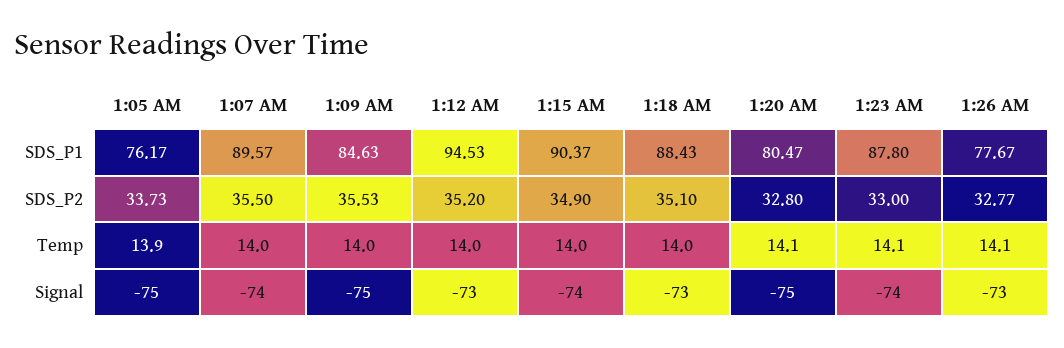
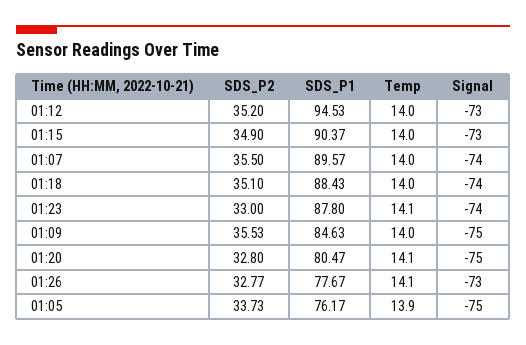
  {
    "1:05 AM": {
      "SDS_P1": 76.17,
      "SDS_P2": 33.73,
      "Temp": 13.9,
      "Signal": -75
    },
    "1:07 AM": {
      "SDS_P1": 89.57,
      "SDS_P2": 35.5,
      "Temp": 14,
      "Signal": -74
    },
    "1:09 AM": {
      "SDS_P1": 84.63,
      "SDS_P2": 35.53,
      "Temp": 14,
      "Signal": -75
    },
    "1:12 AM": {
      "SDS_P1": 94.53,
      "SDS_P2": 35.2,
      "Temp": 14,
      "Signal": -73
    },
    "1:15 AM": {
      "SDS_P1": 90.37,
      "SDS_P2": 34.9,
      "Temp": 14,
-     "Signal": -74
+     "Signal": -73
    },
    "1:18 AM": {
      "SDS_P1": 88.43,
      "SDS_P2": 35.1,
      "Temp": 14,
-     "Signal": -73
+     "Signal": -74
    },
    "1:20 AM": {
      "SDS_P1": 80.47,
      "SDS_P2": 32.8,
      "Temp": 14.1,
      "Signal": -75
    },
    "1:23 AM": {
      "SDS_P1": 87.8,
      "SDS_P2": 33,
      "Temp": 14.1,
      "Signal": -74
    },
    "1:26 AM": {
      "SDS_P1": 77.67,
      "SDS_P2": 32.77,
      "Temp": 14.1,
      "Signal": -73
    }
  }

